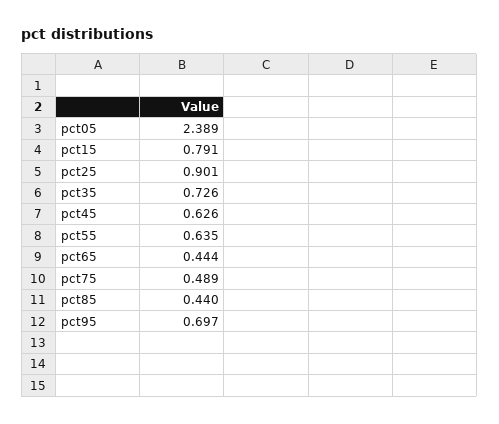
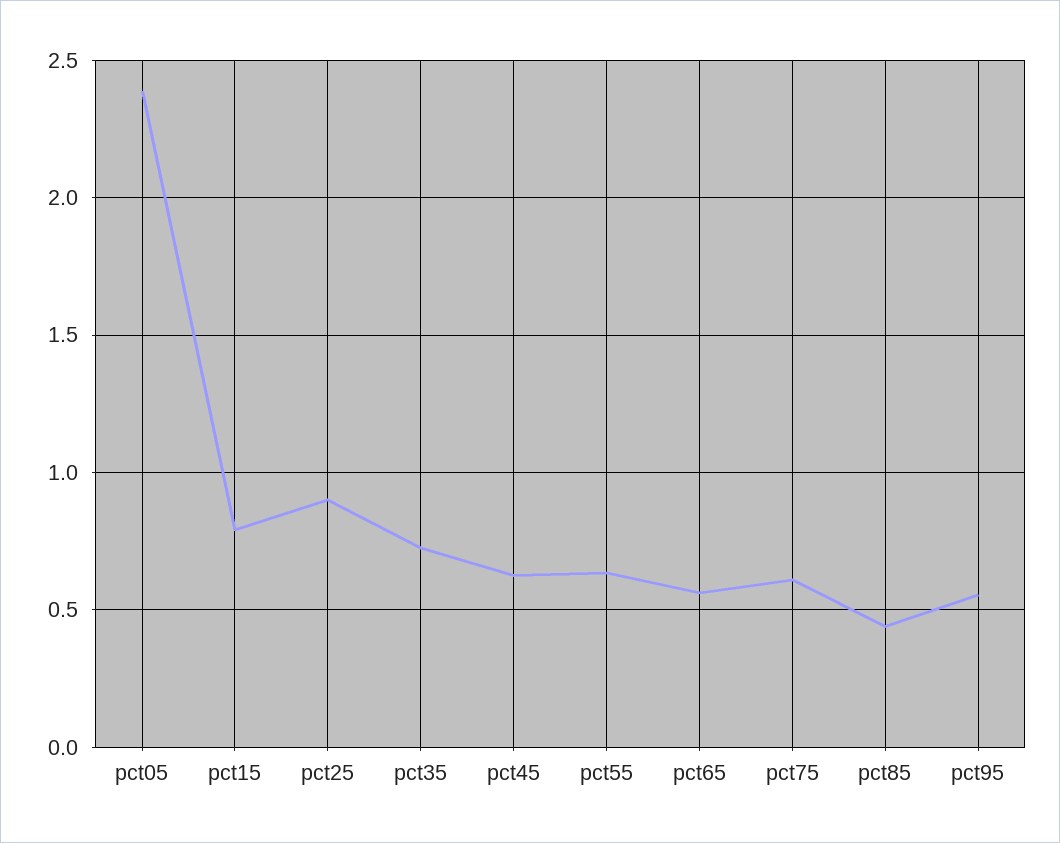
  {
    "pct05": 2.389,
    "pct15": 0.791,
    "pct25": 0.901,
    "pct35": 0.726,
    "pct45": 0.626,
    "pct55": 0.635,
-   "pct65": 0.444,
+   "pct65": 0.55,
-   "pct75": 0.489,
+   "pct75": 0.6,
    "pct85": 0.44,
-   "pct95": 0.697
+   "pct95": 0.55
  }

